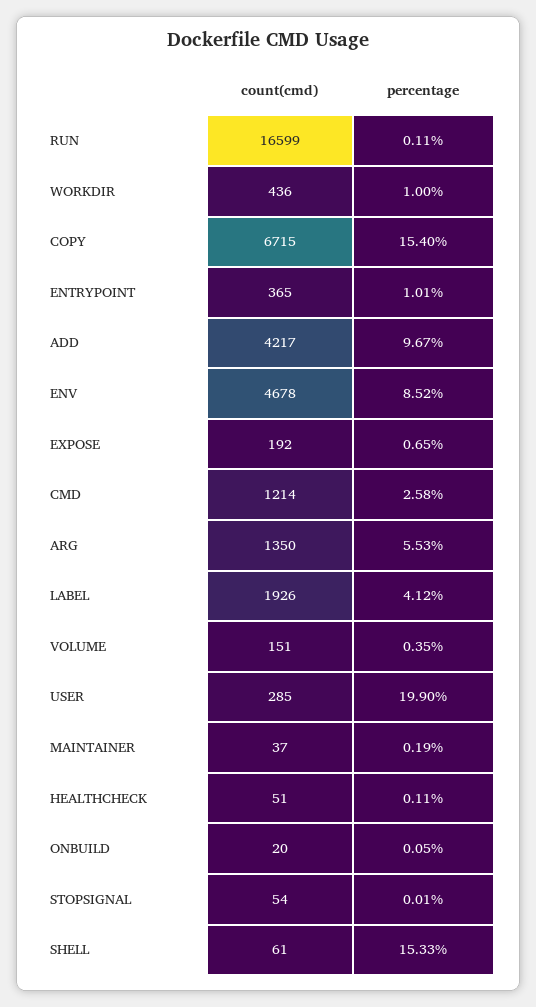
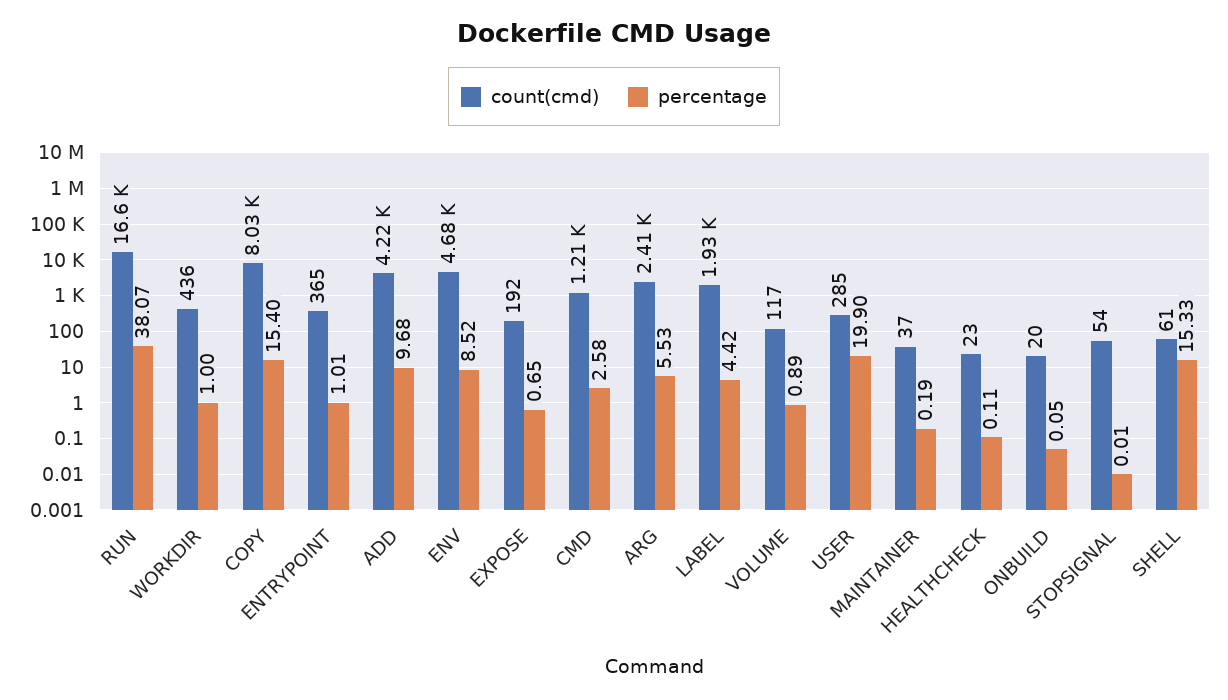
  {
    "count(cmd)": {
      "RUN": 16599,
      "WORKDIR": 436,
-     "COPY": 6715,
+     "COPY": 8030,
      "ENTRYPOINT": 365,
      "ADD": 4217,
      "ENV": 4678,
      "EXPOSE": 192,
      "CMD": 1214,
-     "ARG": 1350,
+     "ARG": 2410,
      "LABEL": 1926,
-     "VOLUME": 151,
+     "VOLUME": 117,
      "USER": 285,
      "MAINTAINER": 37,
-     "HEALTHCHECK": 51,
+     "HEALTHCHECK": 23,
      "ONBUILD": 20,
      "STOPSIGNAL": 54,
      "SHELL": 61
    },
    "percentage": {
-     "RUN": 0.11,
+     "RUN": 38.07,
      "WORKDIR": 1,
      "COPY": 15.4,
      "ENTRYPOINT": 1.01,
-     "ADD": 9.67,
+     "ADD": 9.68,
      "ENV": 8.52,
      "EXPOSE": 0.65,
      "CMD": 2.58,
      "ARG": 5.53,
-     "LABEL": 4.12,
+     "LABEL": 4.42,
-     "VOLUME": 0.35,
+     "VOLUME": 0.89,
      "USER": 19.9,
      "MAINTAINER": 0.19,
      "HEALTHCHECK": 0.11,
      "ONBUILD": 0.05,
      "STOPSIGNAL": 0.01,
      "SHELL": 15.33
    }
  }

